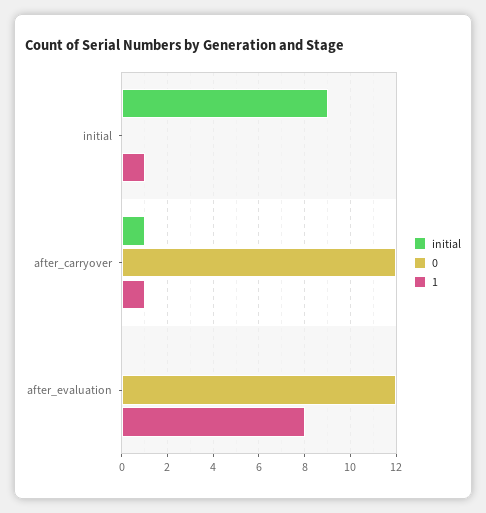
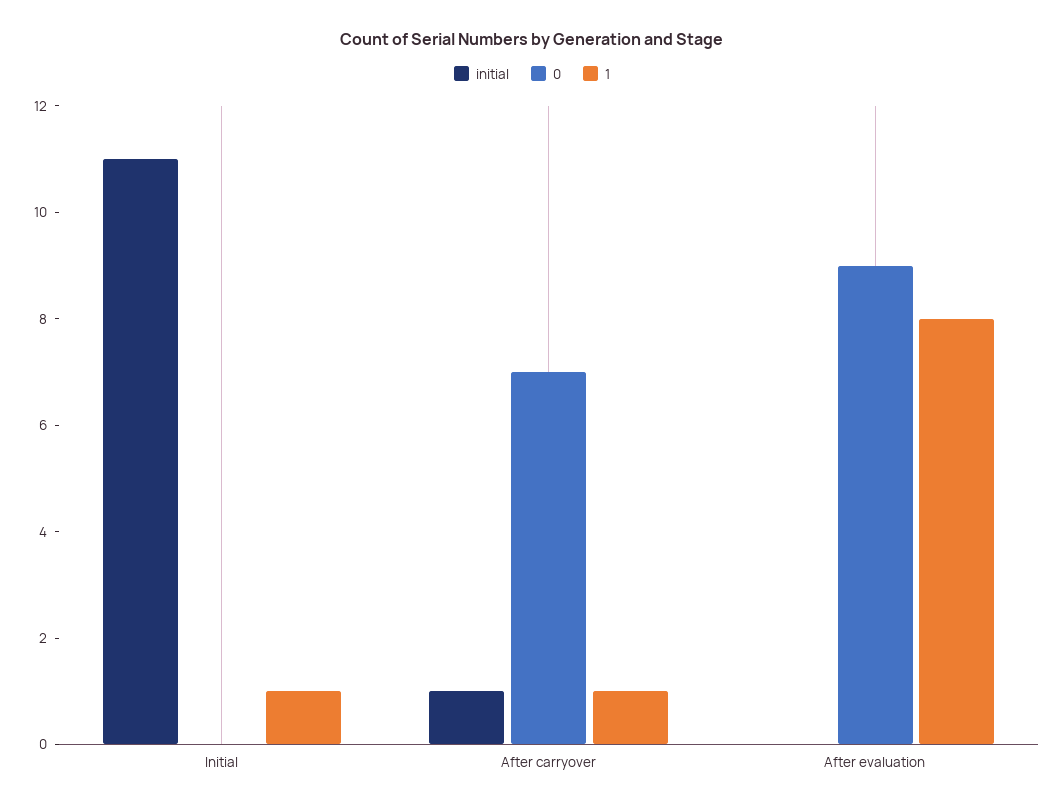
  {
    "initial": {
-     "initial": 9,
+     "initial": 11,
      "after_carryover": 1,
      "after_evaluation": 0
    },
    "0": {
      "initial": 0,
-     "after_carryover": 12,
+     "after_carryover": 7,
-     "after_evaluation": 12
+     "after_evaluation": 9
    },
    "1": {
      "initial": 1,
      "after_carryover": 1,
      "after_evaluation": 8
    }
  }

